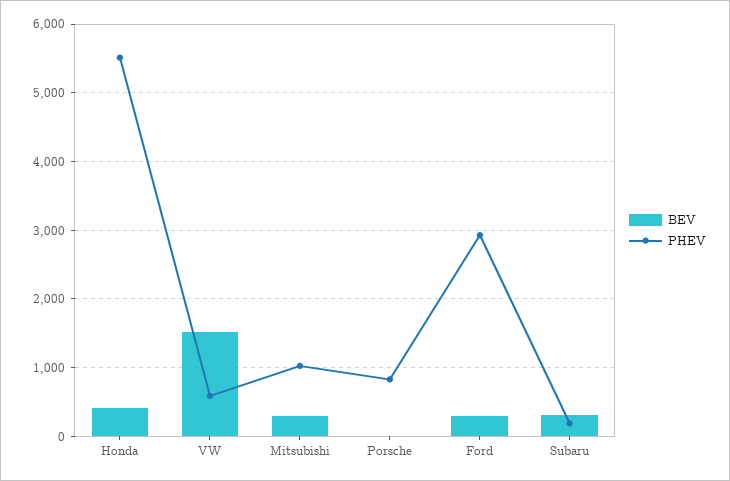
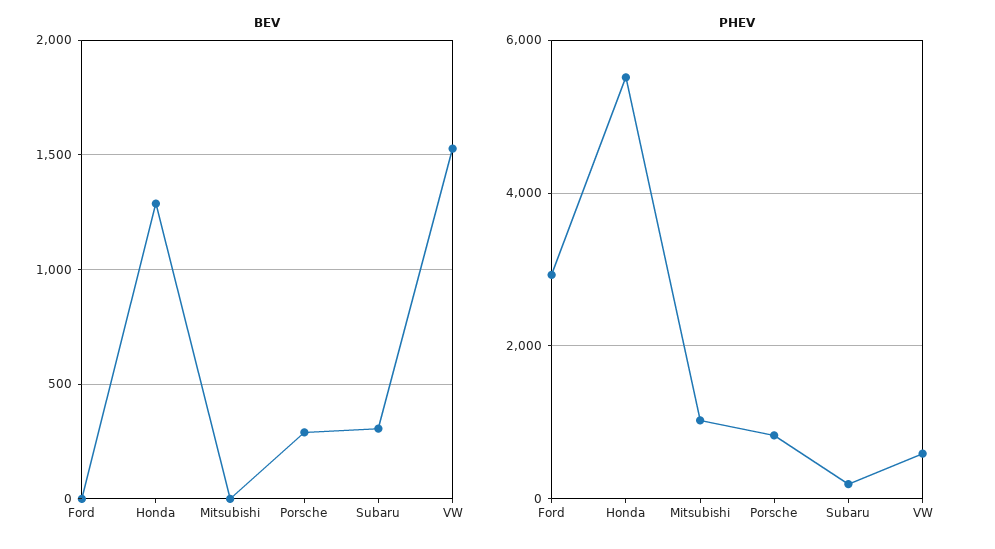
  {
    "BEV": {
-     "Honda": 400,
+     "Honda": 1300,
      "VW": 1550,
-     "Mitsubishi": 300,
+     "Mitsubishi": 0,
-     "Porsche": 0,
+     "Porsche": 300,
-     "Ford": 300,
+     "Ford": 0,
      "Subaru": 300
    },
    "PHEV": {
      "Honda": 5500,
      "VW": 600,
      "Mitsubishi": 1000,
      "Porsche": 800,
      "Ford": 2900,
      "Subaru": 200
    }
  }

